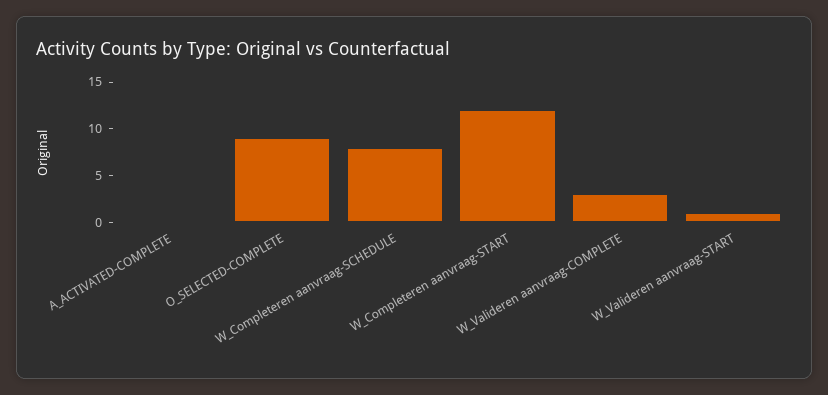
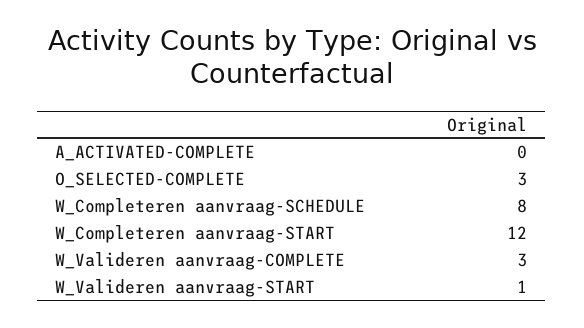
  {
    "A_ACTIVATED-COMPLETE": 0,
-   "O_SELECTED-COMPLETE": 9,
+   "O_SELECTED-COMPLETE": 3,
    "W_Completeren aanvraag-SCHEDULE": 8,
    "W_Completeren aanvraag-START": 12,
    "W_Valideren aanvraag-COMPLETE": 3,
    "W_Valideren aanvraag-START": 1
  }

